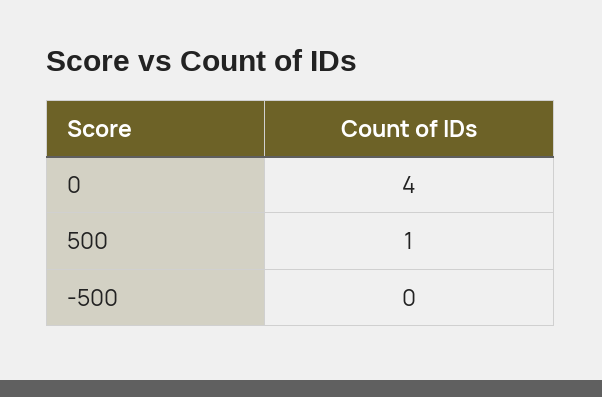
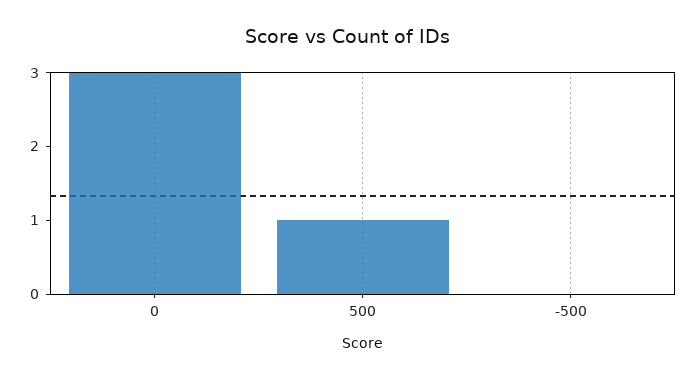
  {
-   "0": 4,
+   "0": 3,
    "500": 1,
    "-500": 0
  }

